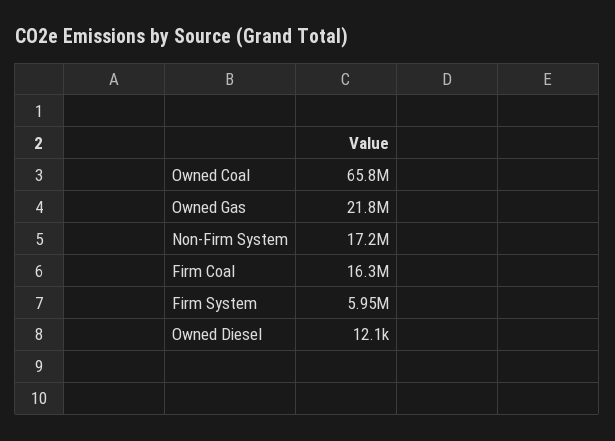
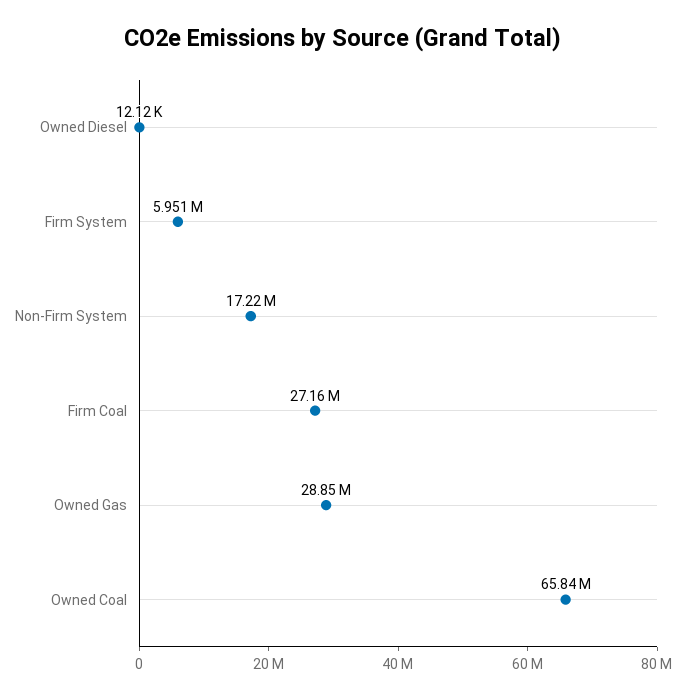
  {
    "Owned Coal": 65840000,
-   "Owned Gas": 21800000,
+   "Owned Gas": 28850000,
    "Non-Firm System": 17220000,
-   "Firm Coal": 16300000,
+   "Firm Coal": 27160000,
    "Firm System": 5951000,
    "Owned Diesel": 12120
  }

